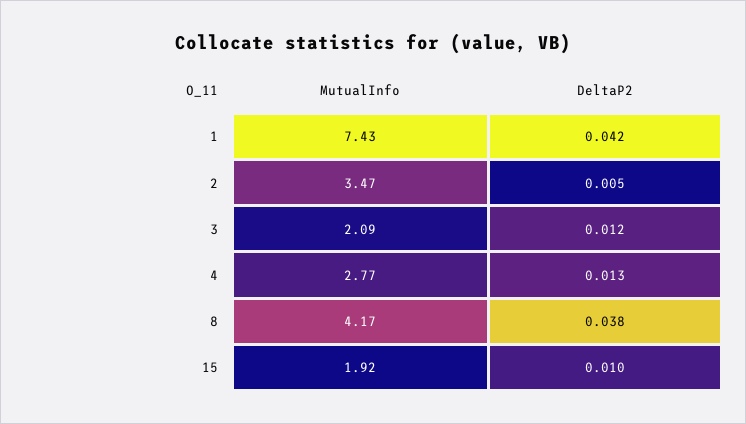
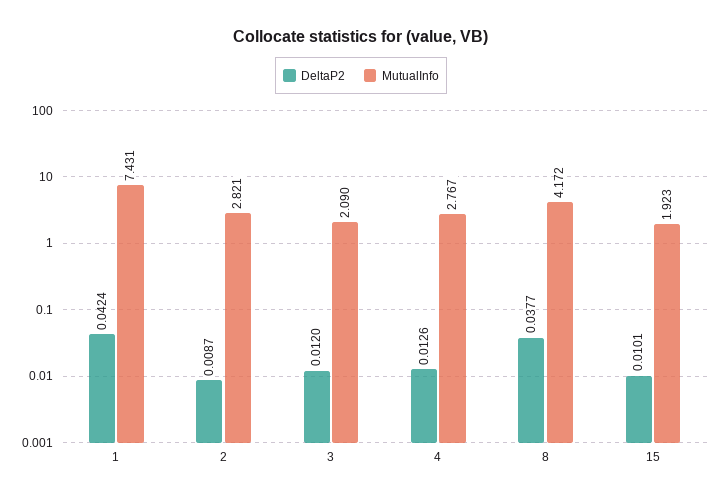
  {
    "MutualInfo": {
      "1": 7.431,
-     "2": 3.47,
+     "2": 2.821,
      "3": 2.09,
      "4": 2.767,
      "8": 4.172,
      "15": 1.923
    },
    "DeltaP2": {
      "1": 0.0424,
-     "2": 0.005,
+     "2": 0.0087,
      "3": 0.012,
      "4": 0.0126,
      "8": 0.0377,
      "15": 0.0101
    }
  }

